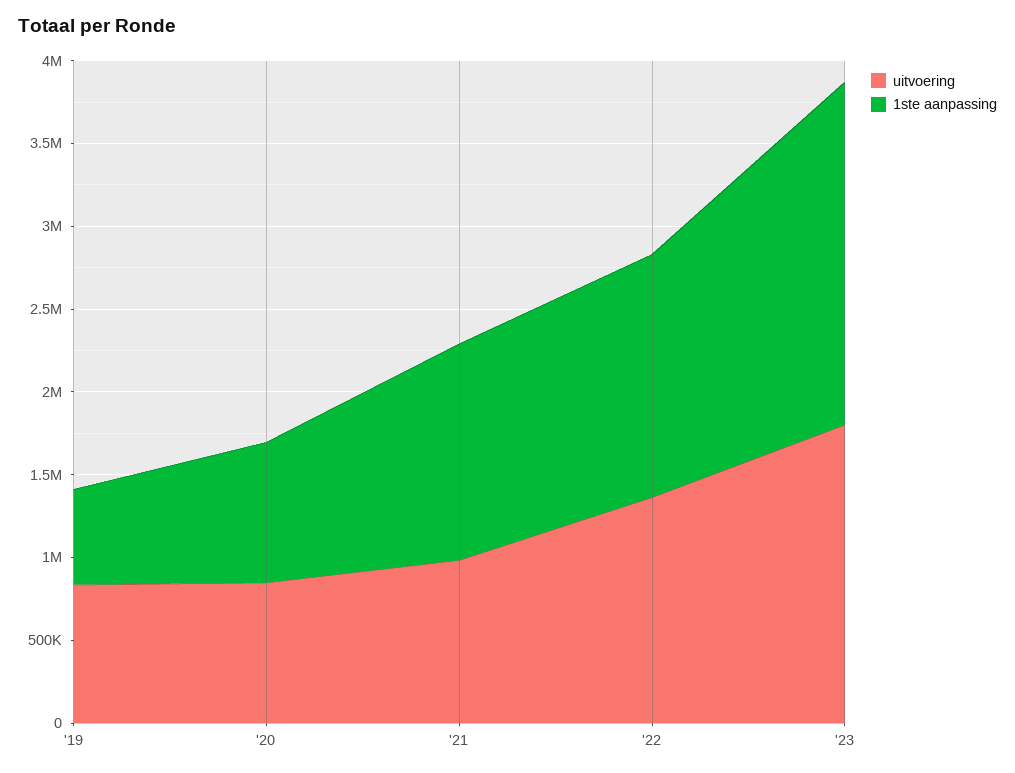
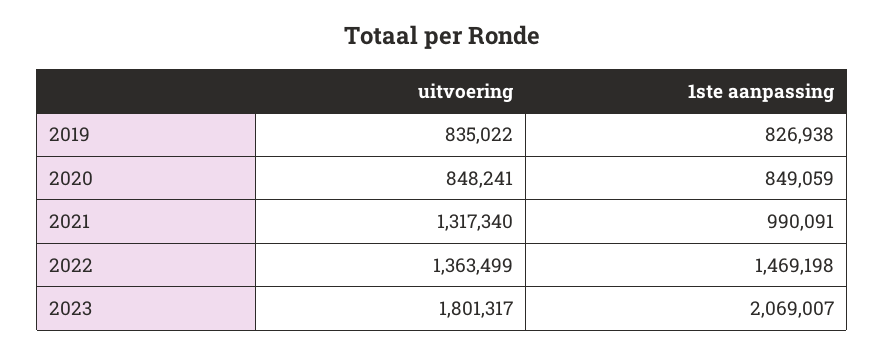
  {
    "uitvoering": {
      "'19": 835022,
      "'20": 848241,
-     "'21": 1000000,
+     "'21": 1317340,
      "'22": 1363499,
      "'23": 1801317
    },
    "1ste aanpassing": {
-     "'19": 600000,
+     "'19": 826938,
      "'20": 849059,
-     "'21": 1300000,
+     "'21": 990091,
      "'22": 1469198,
      "'23": 2069007
    }
  }

